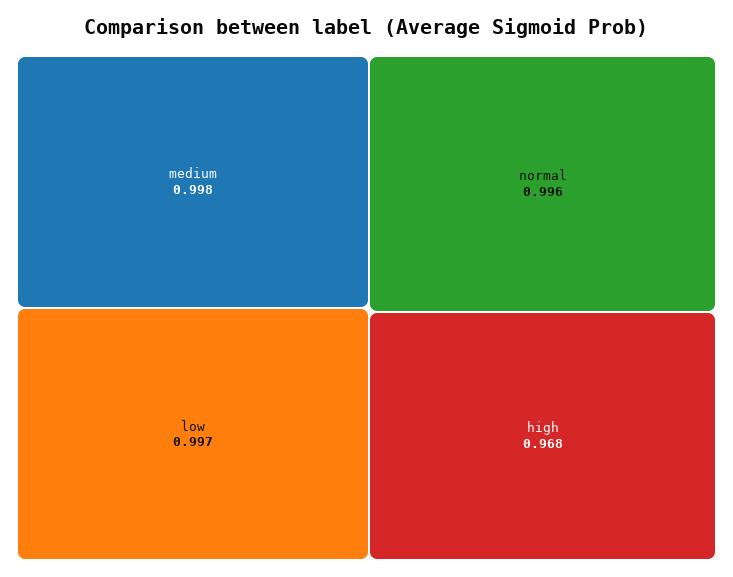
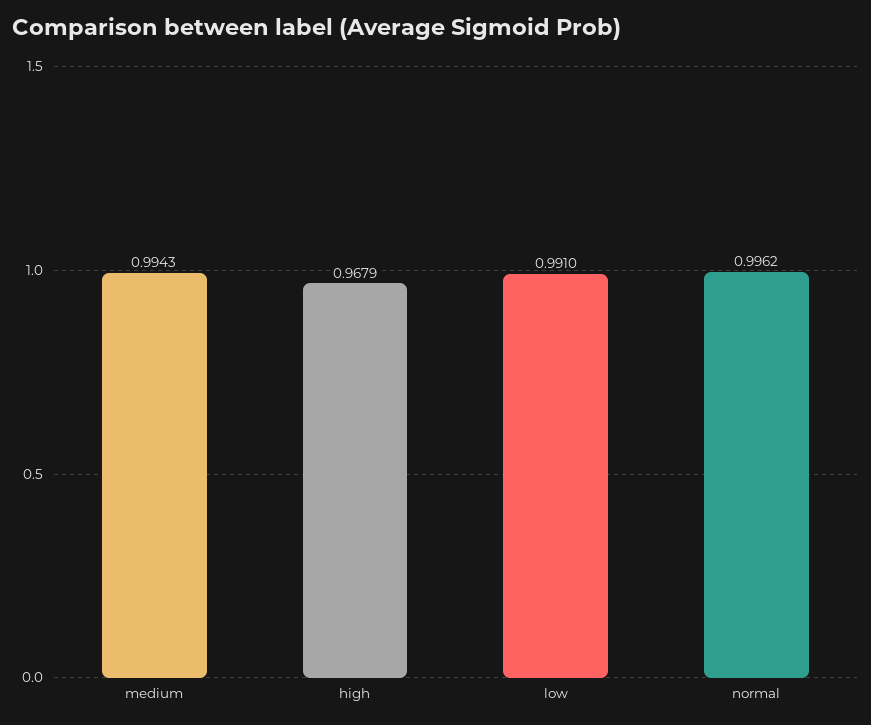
  {
-   "medium": 0.998,
+   "medium": 0.9943,
-   "low": 0.997,
+   "low": 0.991,
    "normal": 0.9962,
    "high": 0.9679
  }

